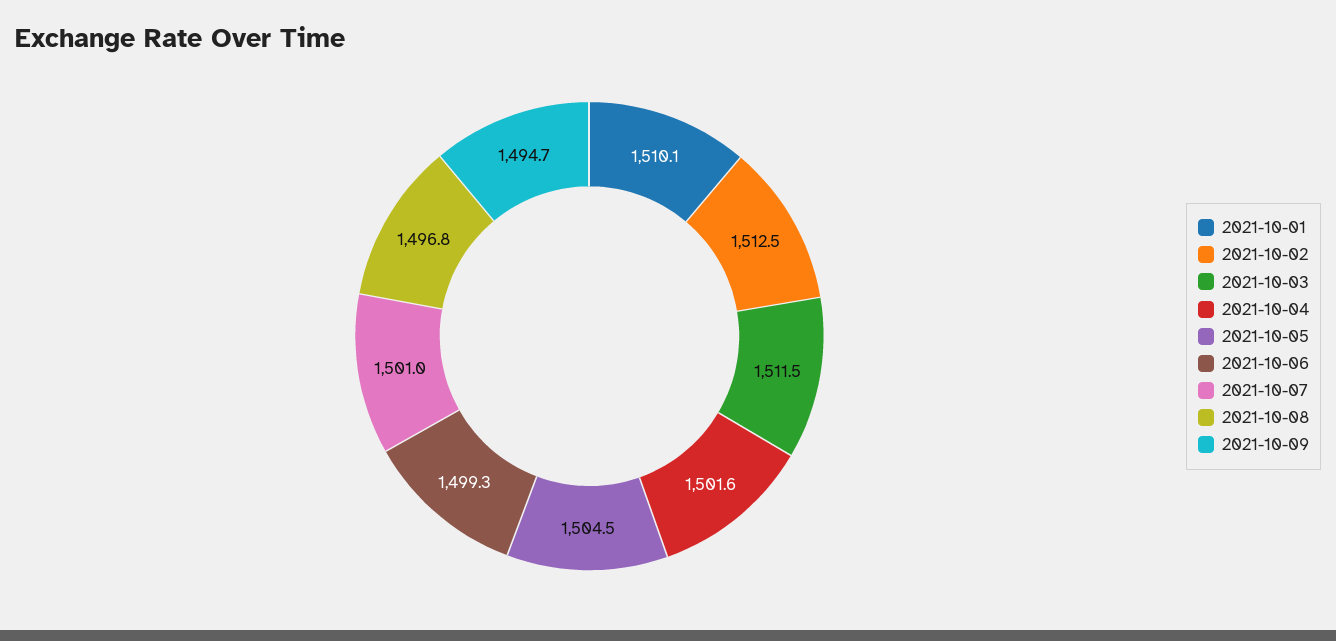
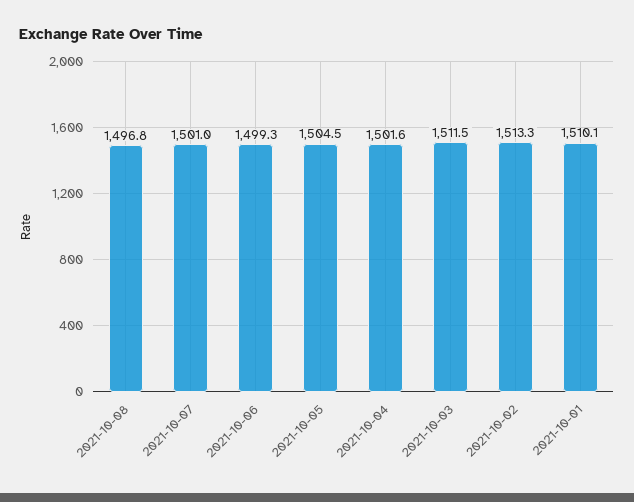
  {
    "2021-10-01": 1510.1,
-   "2021-10-02": 1512.5,
+   "2021-10-02": 1513.3,
    "2021-10-03": 1511.5,
    "2021-10-04": 1501.6,
    "2021-10-05": 1504.5,
    "2021-10-06": 1499.3,
    "2021-10-07": 1501,
-   "2021-10-08": 1496.8,
+   "2021-10-08": 1496.8
-   "2021-10-09": 1494.7
  }

